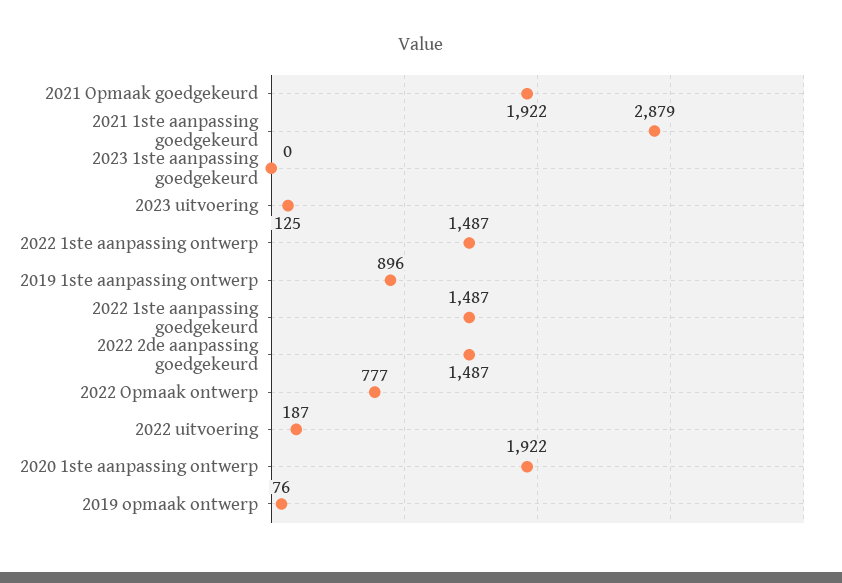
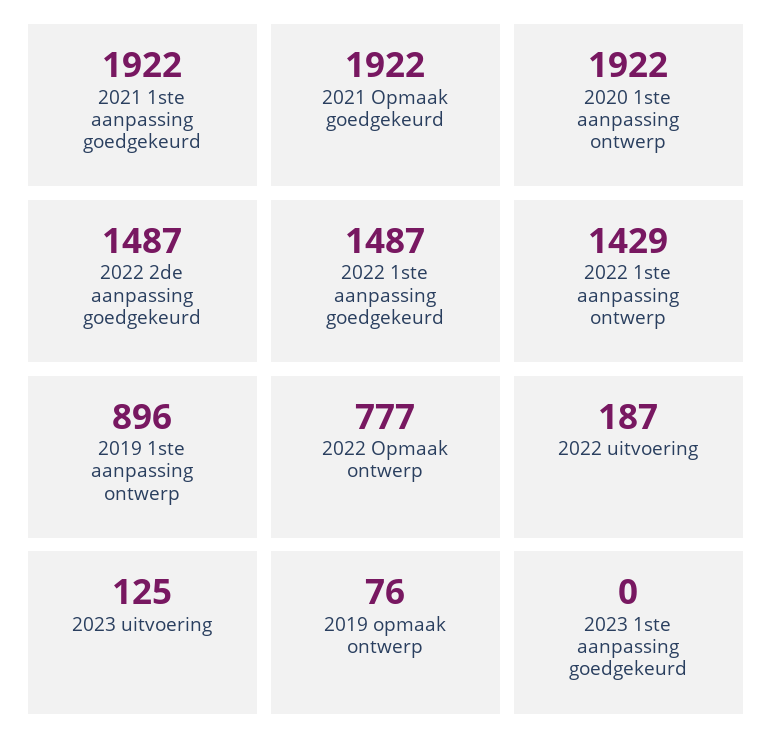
  {
    "2021 Opmaak goedgekeurd": 1922,
-   "2021 1ste aanpassing goedgekeurd": 2879,
+   "2021 1ste aanpassing goedgekeurd": 1922,
    "2023 1ste aanpassing goedgekeurd": 0,
    "2023 uitvoering": 125,
-   "2022 1ste aanpassing ontwerp": 1487,
+   "2022 1ste aanpassing ontwerp": 1429,
    "2019 1ste aanpassing ontwerp": 896,
    "2022 1ste aanpassing goedgekeurd": 1487,
    "2022 2de aanpassing goedgekeurd": 1487,
    "2022 Opmaak ontwerp": 777,
    "2022 uitvoering": 187,
    "2020 1ste aanpassing ontwerp": 1922,
    "2019 opmaak ontwerp": 76
  }

